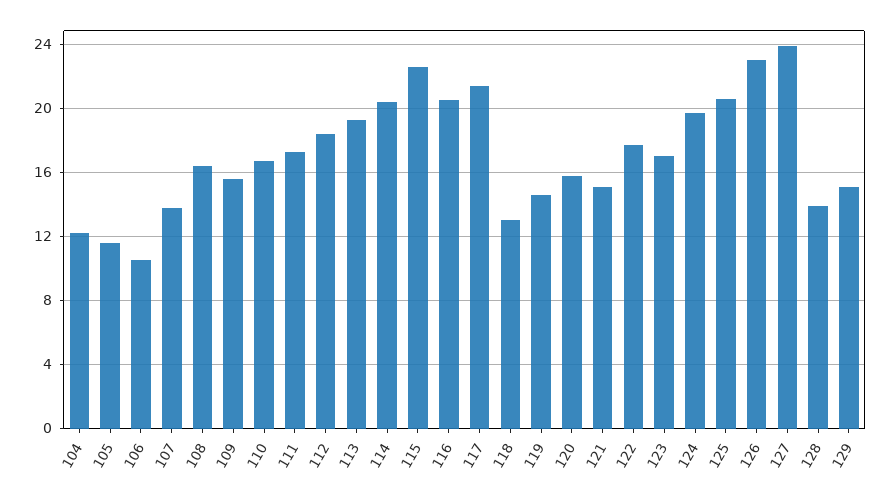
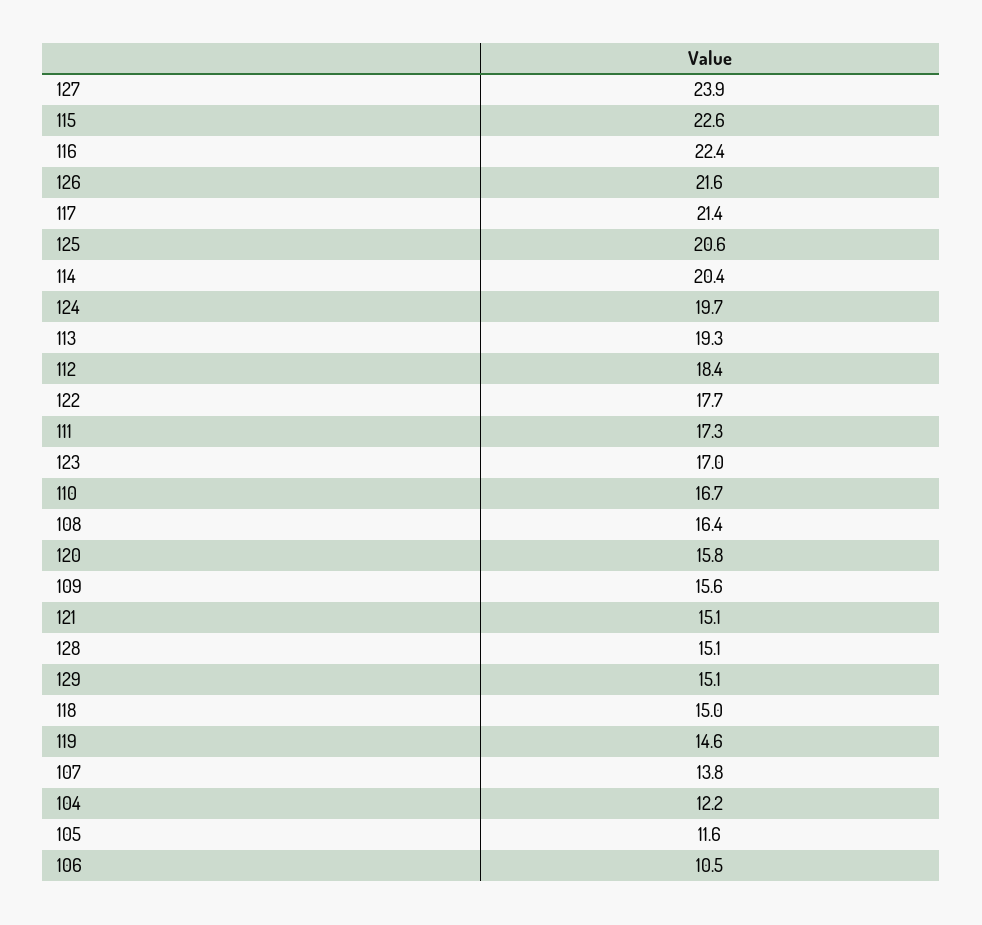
  {
    "104": 12.2,
    "105": 11.6,
    "106": 10.5,
    "107": 13.8,
    "108": 16.4,
    "109": 15.6,
    "110": 16.7,
    "111": 17.3,
    "112": 18.4,
    "113": 19.3,
    "114": 20.4,
    "115": 22.6,
-   "116": 20.5,
+   "116": 22.4,
    "117": 21.4,
-   "118": 13,
+   "118": 15,
    "119": 14.6,
    "120": 15.8,
    "121": 15.1,
    "122": 17.7,
    "123": 17,
    "124": 19.7,
    "125": 20.6,
-   "126": 23,
+   "126": 21.6,
    "127": 23.9,
-   "128": 14,
+   "128": 15.1,
    "129": 15.1
  }

